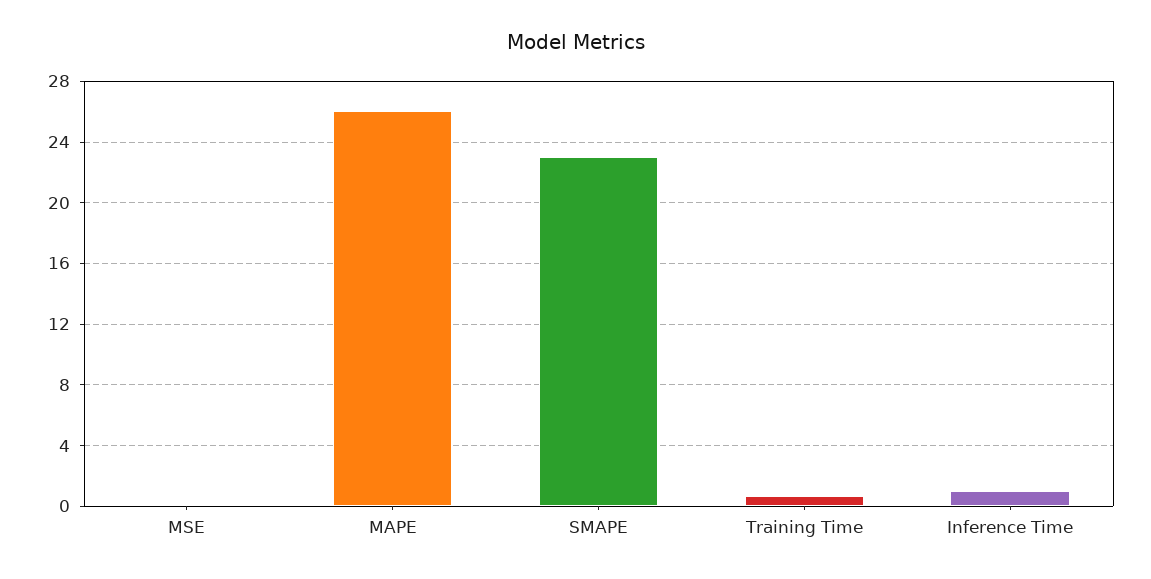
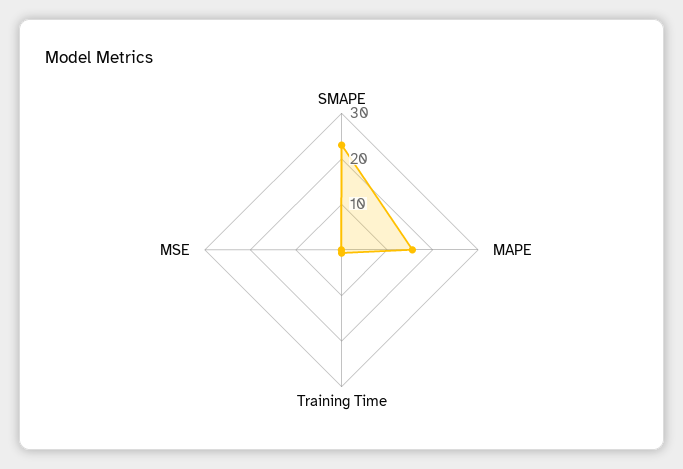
  {
    "MSE": 0,
-   "MAPE": 26,
+   "MAPE": 16,
    "SMAPE": 23,
-   "Training Time": 0.5,
+   "Training Time": 0.5
-   "Inference Time": 1
  }

